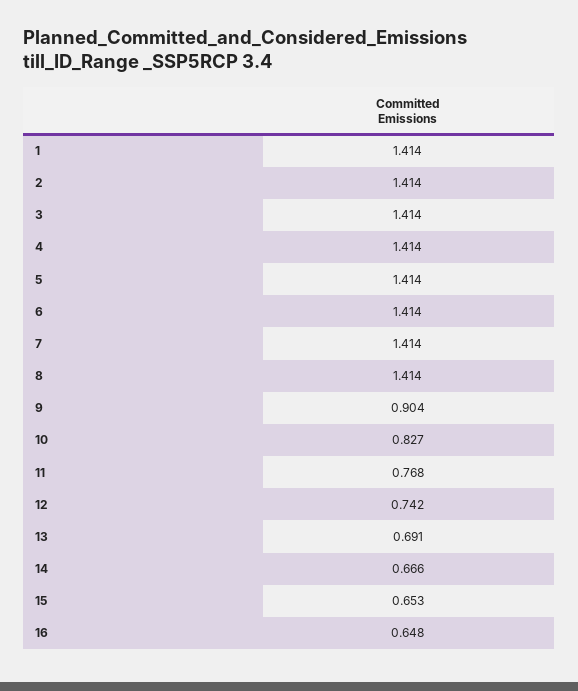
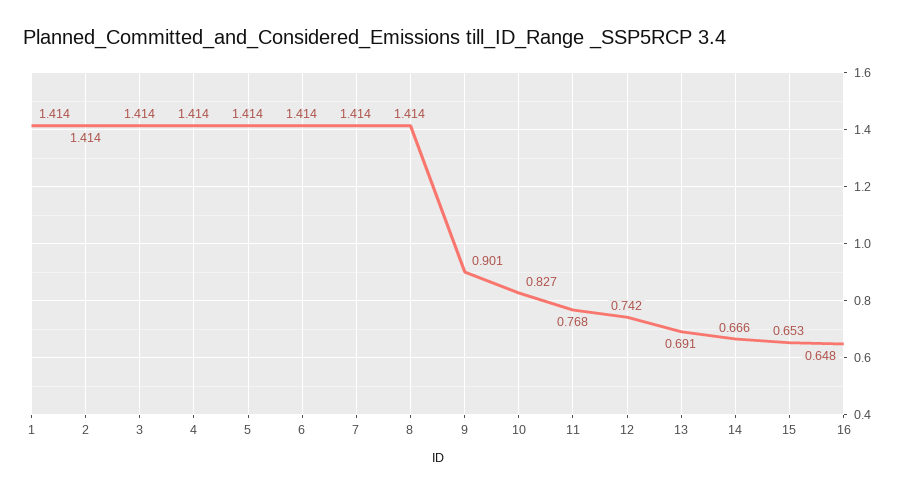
  {
    "1": 1.414,
    "2": 1.414,
    "3": 1.414,
    "4": 1.414,
    "5": 1.414,
    "6": 1.414,
    "7": 1.414,
    "8": 1.414,
-   "9": 0.904,
+   "9": 0.901,
    "10": 0.827,
    "11": 0.768,
    "12": 0.742,
    "13": 0.691,
    "14": 0.666,
    "15": 0.653,
    "16": 0.648
  }

